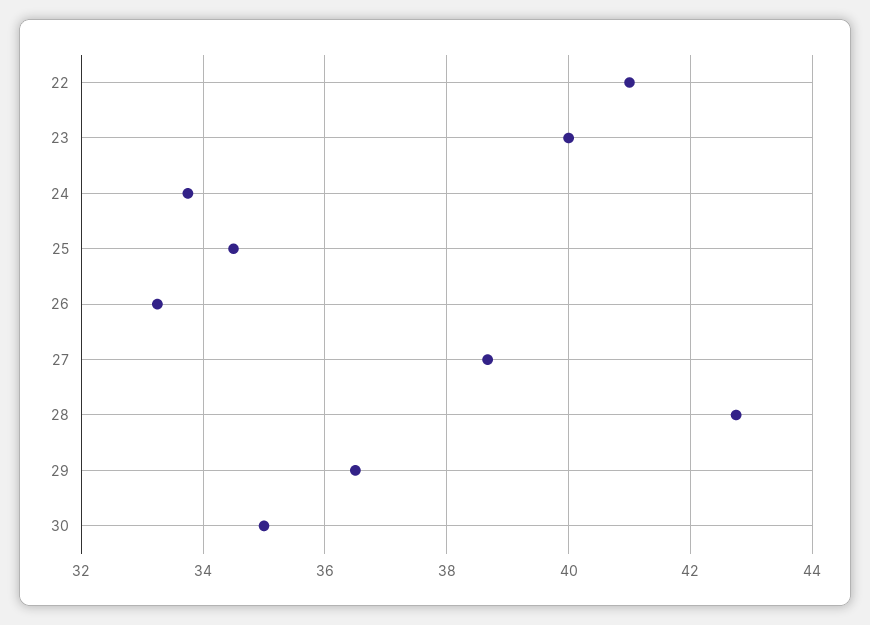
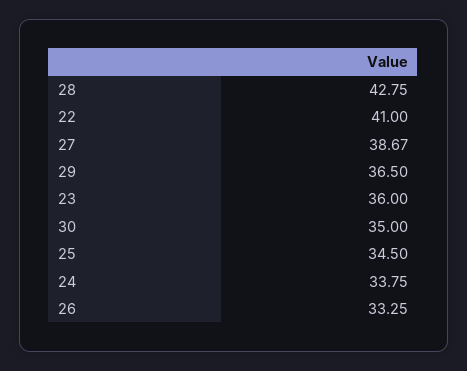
  {
    "22": 41,
-   "23": 40,
+   "23": 36,
    "24": 33.75,
    "25": 34.5,
    "26": 33.25,
    "27": 38.67,
    "28": 42.75,
    "29": 36.5,
    "30": 35
  }

